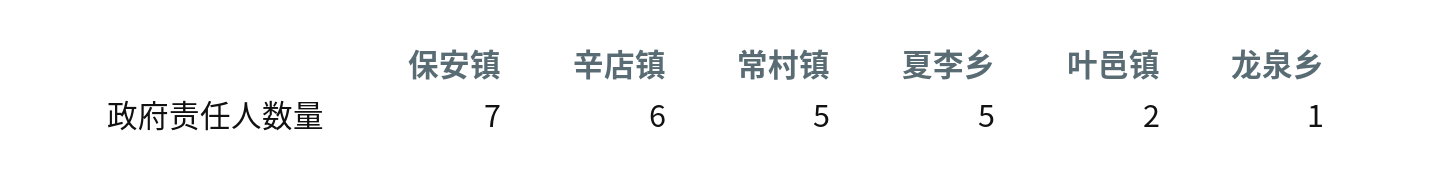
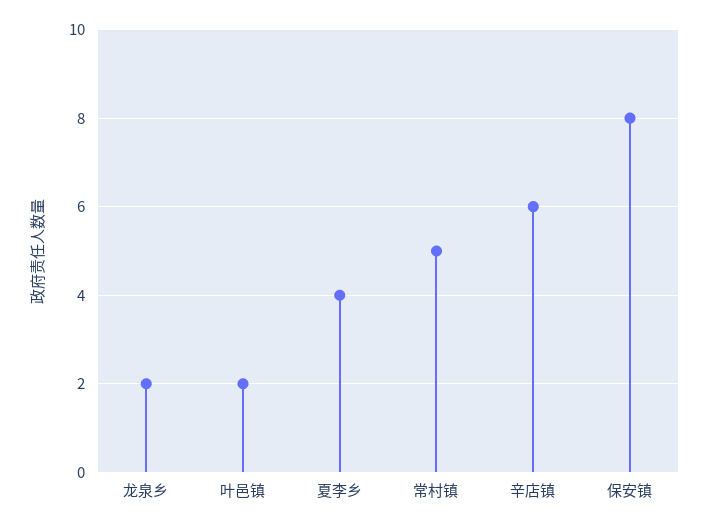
  {
-   "保安镇": 7,
+   "保安镇": 8,
    "辛店镇": 6,
    "常村镇": 5,
-   "夏李乡": 5,
+   "夏李乡": 4,
    "叶邑镇": 2,
-   "龙泉乡": 1
+   "龙泉乡": 2
  }

